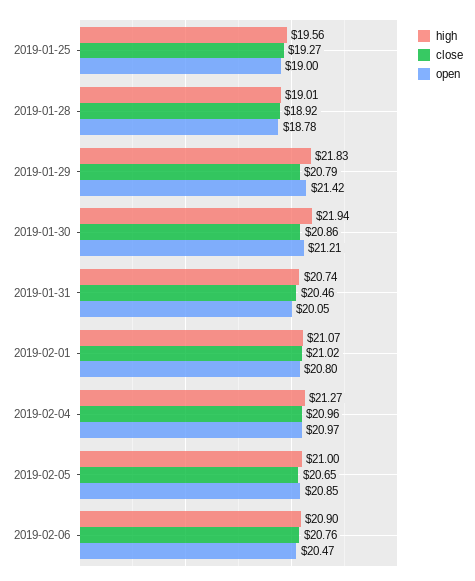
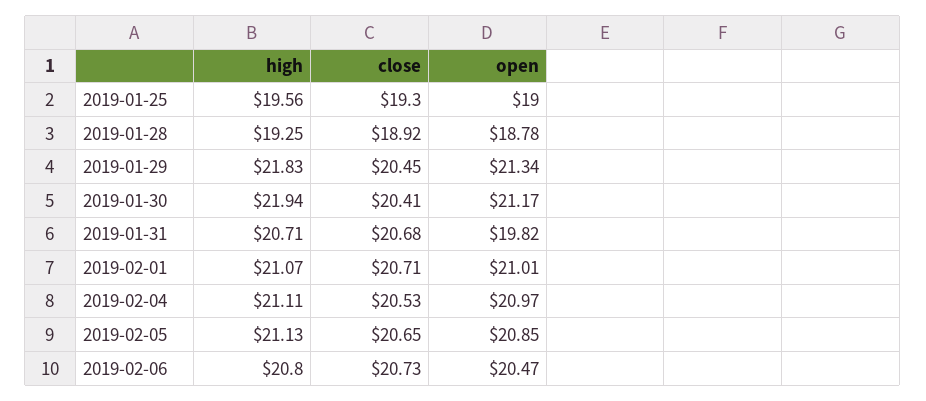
  {
    "high": {
      "2019-01-25": 19.56,
-     "2019-01-28": 19.01,
+     "2019-01-28": 19.25,
      "2019-01-29": 21.83,
      "2019-01-30": 21.94,
-     "2019-01-31": 20.74,
+     "2019-01-31": 20.71,
      "2019-02-01": 21.07,
-     "2019-02-04": 21.27,
+     "2019-02-04": 21.11,
-     "2019-02-05": 21,
+     "2019-02-05": 21.13,
-     "2019-02-06": 20.9
+     "2019-02-06": 20.8
    },
    "close": {
-     "2019-01-25": 19.27,
+     "2019-01-25": 19.3,
      "2019-01-28": 18.92,
-     "2019-01-29": 20.79,
+     "2019-01-29": 20.45,
-     "2019-01-30": 20.86,
+     "2019-01-30": 20.41,
-     "2019-01-31": 20.46,
+     "2019-01-31": 20.68,
-     "2019-02-01": 21.02,
+     "2019-02-01": 20.71,
-     "2019-02-04": 20.96,
+     "2019-02-04": 20.53,
      "2019-02-05": 20.65,
-     "2019-02-06": 20.76
+     "2019-02-06": 20.73
    },
    "open": {
      "2019-01-25": 19,
      "2019-01-28": 18.78,
-     "2019-01-29": 21.42,
+     "2019-01-29": 21.34,
-     "2019-01-30": 21.21,
+     "2019-01-30": 21.17,
-     "2019-01-31": 20.05,
+     "2019-01-31": 19.82,
-     "2019-02-01": 20.8,
+     "2019-02-01": 21.01,
      "2019-02-04": 20.97,
      "2019-02-05": 20.85,
      "2019-02-06": 20.47
    }
  }

